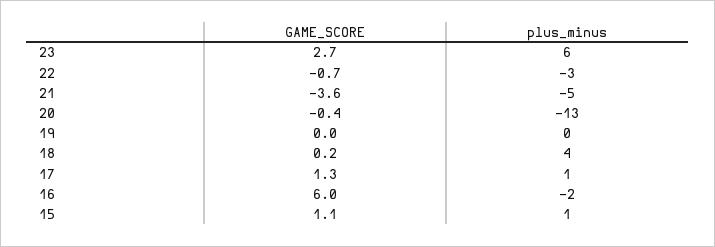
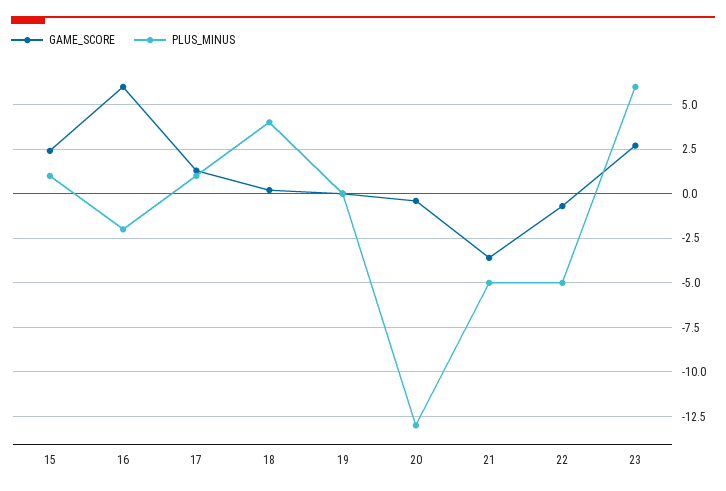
  {
    "GAME_SCORE": {
      "23": 2.7,
      "22": -0.7,
      "21": -3.6,
      "20": -0.4,
      "19": 0,
      "18": 0.2,
      "17": 1.3,
      "16": 6,
-     "15": 1.1
+     "15": 2.5
    },
    "plus_minus": {
      "23": 6,
-     "22": -3,
+     "22": -5,
      "21": -5,
      "20": -13,
      "19": 0,
      "18": 4,
      "17": 1,
      "16": -2,
      "15": 1
    }
  }

